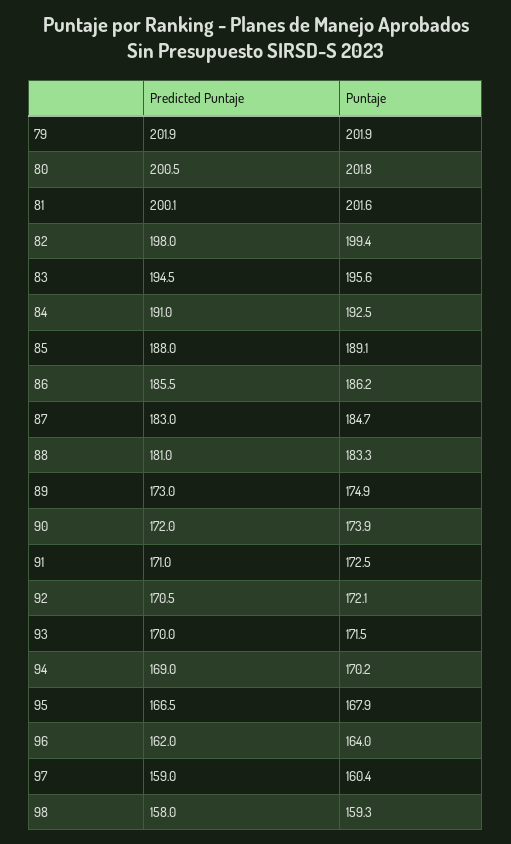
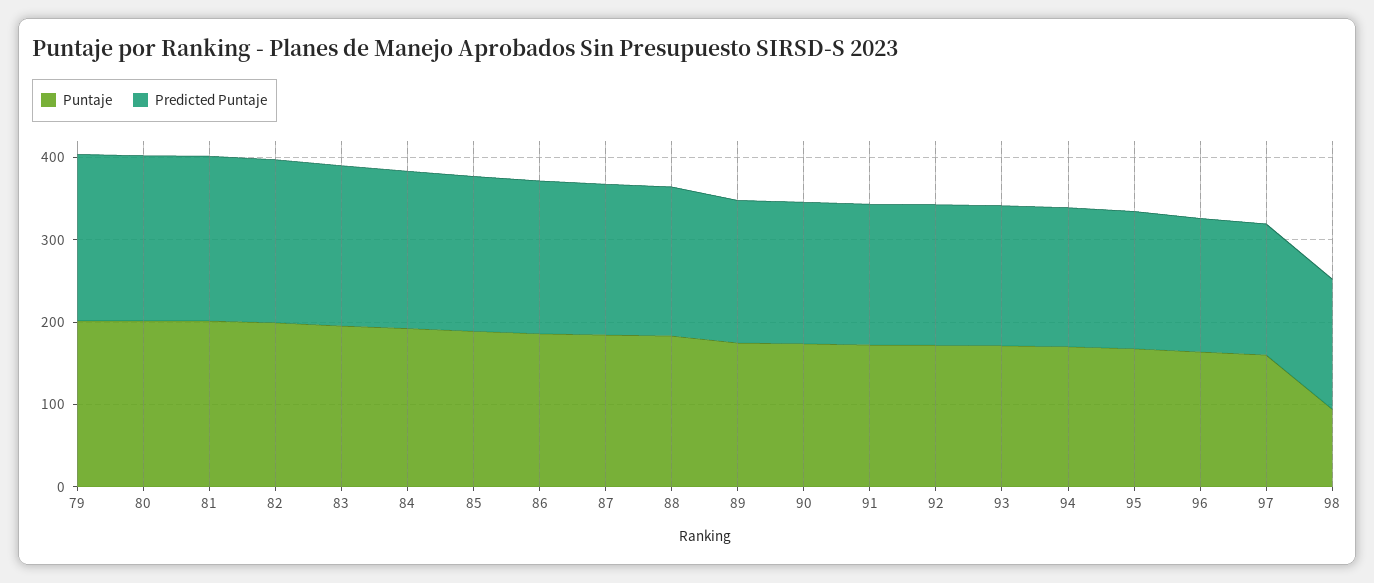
  {
    "Predicted Puntaje": {
      "79": 201.9,
      "80": 200.5,
      "81": 200.1,
      "82": 198,
      "83": 194.5,
      "84": 191,
      "85": 188,
      "86": 185.5,
      "87": 183,
      "88": 181,
      "89": 173,
      "90": 172,
      "91": 171,
      "92": 170.5,
      "93": 170,
      "94": 169,
      "95": 166.5,
      "96": 162,
      "97": 159,
      "98": 158
    },
    "Puntaje": {
      "79": 201.9,
      "80": 201.8,
      "81": 201.6,
      "82": 199.4,
      "83": 195.6,
      "84": 192.5,
      "85": 189.1,
      "86": 186.2,
      "87": 184.7,
      "88": 183.3,
      "89": 174.9,
      "90": 173.9,
      "91": 172.5,
      "92": 172.1,
      "93": 171.5,
      "94": 170.2,
      "95": 167.9,
      "96": 164,
      "97": 160.4,
-     "98": 159.3
+     "98": 100
    }
  }

